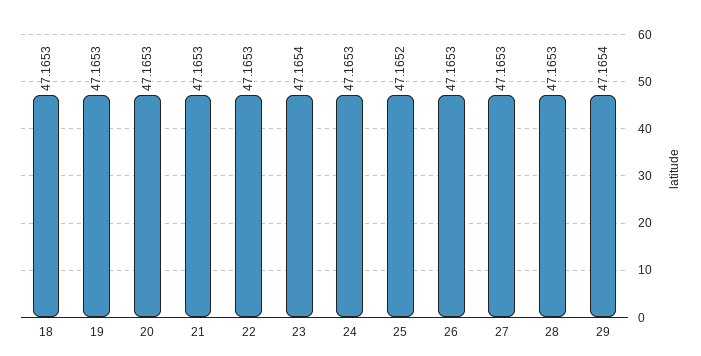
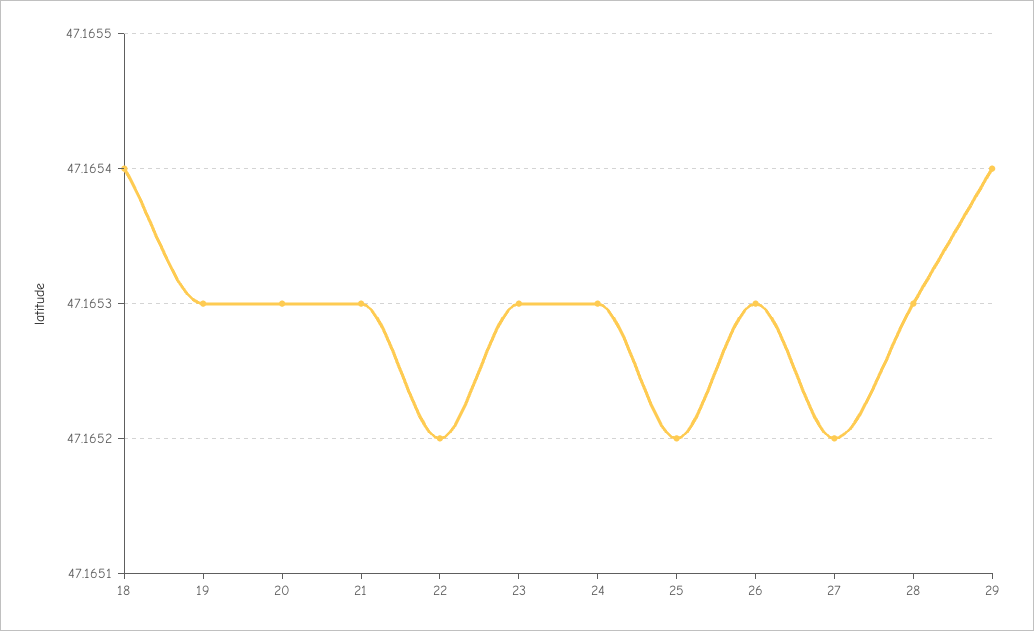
  {
-   "18": 47.1653,
+   "18": 47.1654,
    "19": 47.1653,
    "20": 47.1653,
    "21": 47.1653,
-   "22": 47.1653,
+   "22": 47.1652,
-   "23": 47.1654,
+   "23": 47.1653,
    "24": 47.1653,
    "25": 47.1652,
    "26": 47.1653,
-   "27": 47.1653,
+   "27": 47.1652,
    "28": 47.1653,
    "29": 47.1654
  }

